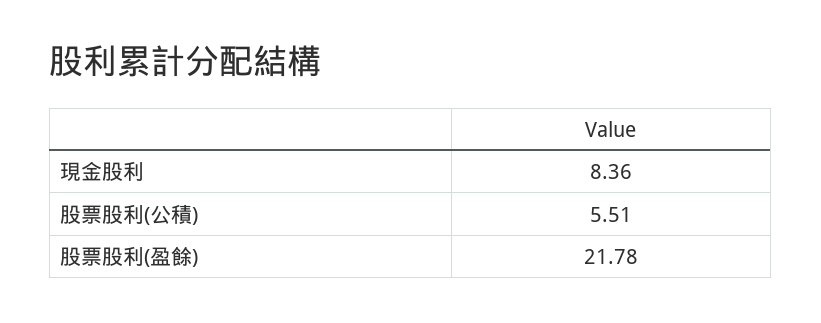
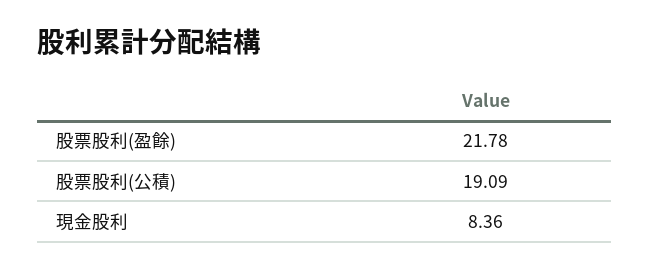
  {
    "現金股利": 8.36,
-   "股票股利(公積)": 5.51,
+   "股票股利(公積)": 19.09,
    "股票股利(盈餘)": 21.78
  }

